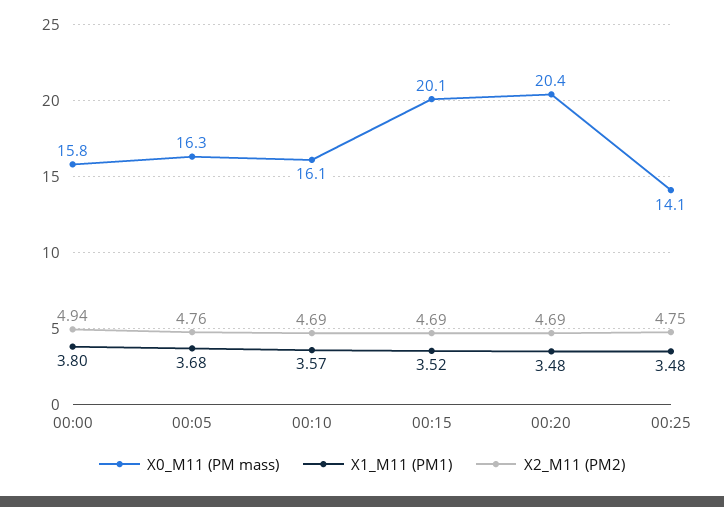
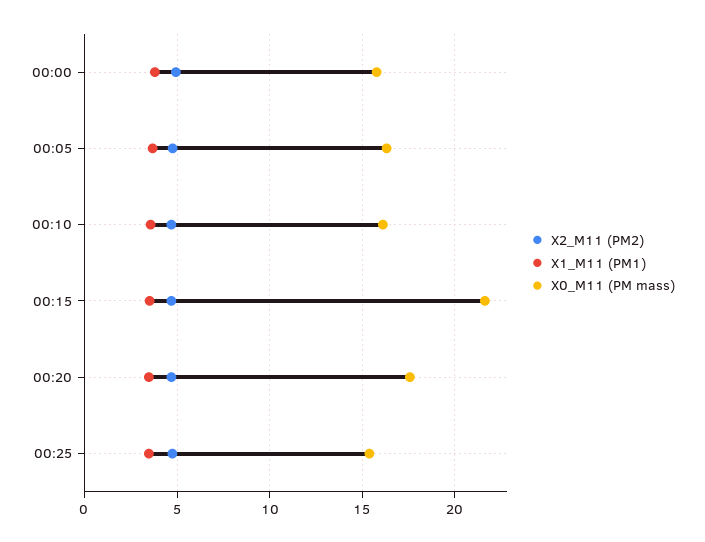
  {
    "X0_M11 (PM mass)": {
      "00:00": 15.8,
      "00:05": 16.3,
      "00:10": 16.1,
-     "00:15": 20.1,
+     "00:15": 21.5,
-     "00:20": 20.4,
+     "00:20": 17.5,
-     "00:25": 14.1
+     "00:25": 15.5
    },
    "X1_M11 (PM1)": {
      "00:00": 3.8,
      "00:05": 3.68,
      "00:10": 3.57,
      "00:15": 3.52,
      "00:20": 3.48,
      "00:25": 3.48
    },
    "X2_M11 (PM2)": {
      "00:00": 4.94,
      "00:05": 4.76,
      "00:10": 4.69,
      "00:15": 4.69,
      "00:20": 4.69,
      "00:25": 4.75
    }
  }

